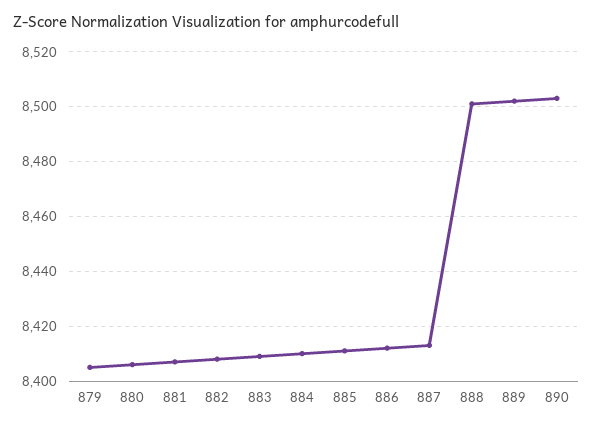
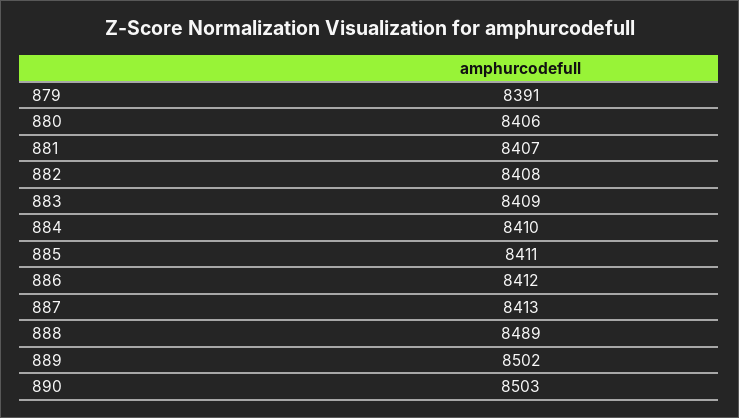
  {
-   "879": 8405,
+   "879": 8391,
    "880": 8406,
    "881": 8407,
    "882": 8408,
    "883": 8409,
    "884": 8410,
    "885": 8411,
    "886": 8412,
    "887": 8413,
-   "888": 8500,
+   "888": 8489,
    "889": 8502,
    "890": 8503
  }

